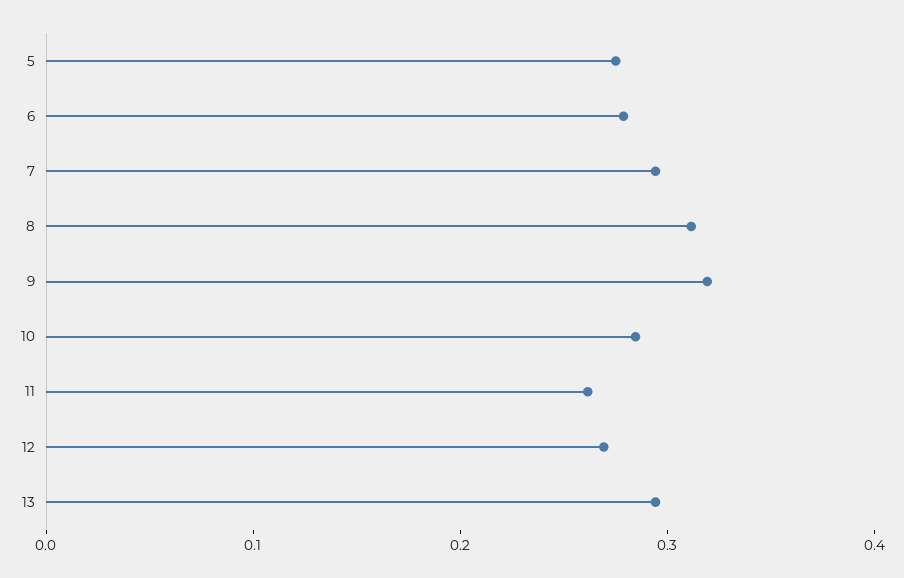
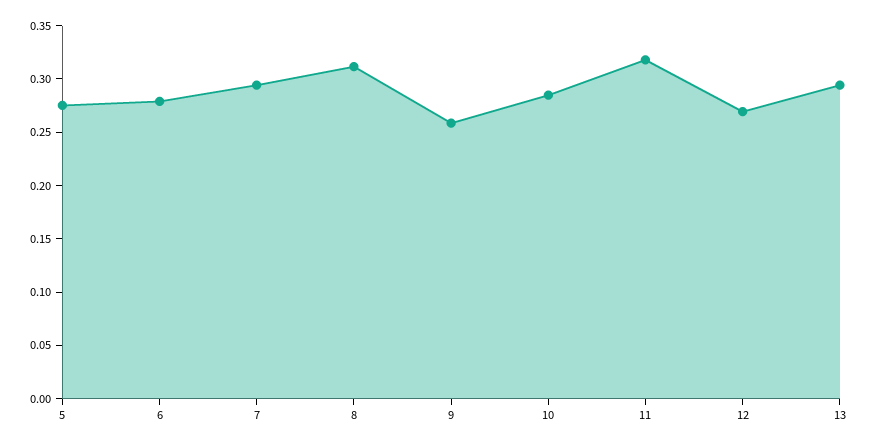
  {
    "5": 0.28,
    "6": 0.28,
    "7": 0.29,
    "8": 0.31,
-   "9": 0.32,
+   "9": 0.26,
    "10": 0.28,
-   "11": 0.26,
+   "11": 0.32,
    "12": 0.27,
    "13": 0.29
  }

